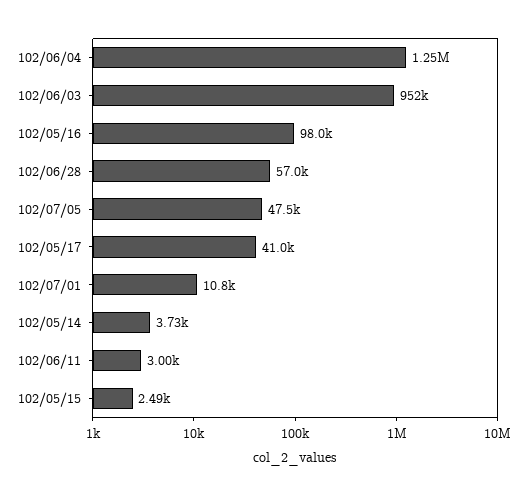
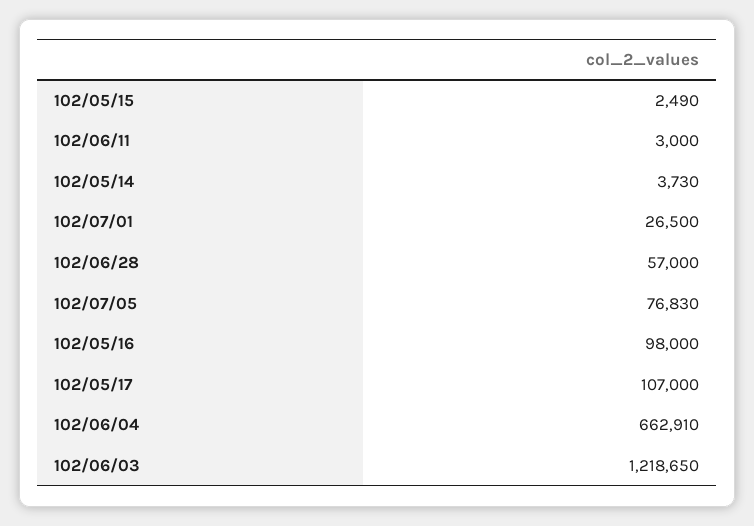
  {
-   "102/06/04": 1250000,
+   "102/06/04": 662910,
-   "102/06/03": 952000,
+   "102/06/03": 1218650,
    "102/05/16": 98000,
    "102/06/28": 57000,
-   "102/07/05": 47500,
+   "102/07/05": 76830,
-   "102/05/17": 41000,
+   "102/05/17": 107000,
-   "102/07/01": 10800,
+   "102/07/01": 26500,
    "102/05/14": 3730,
    "102/06/11": 3000,
    "102/05/15": 2490
  }

